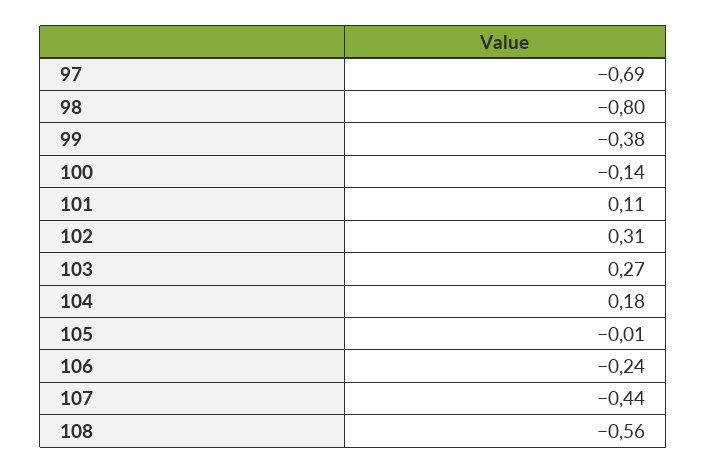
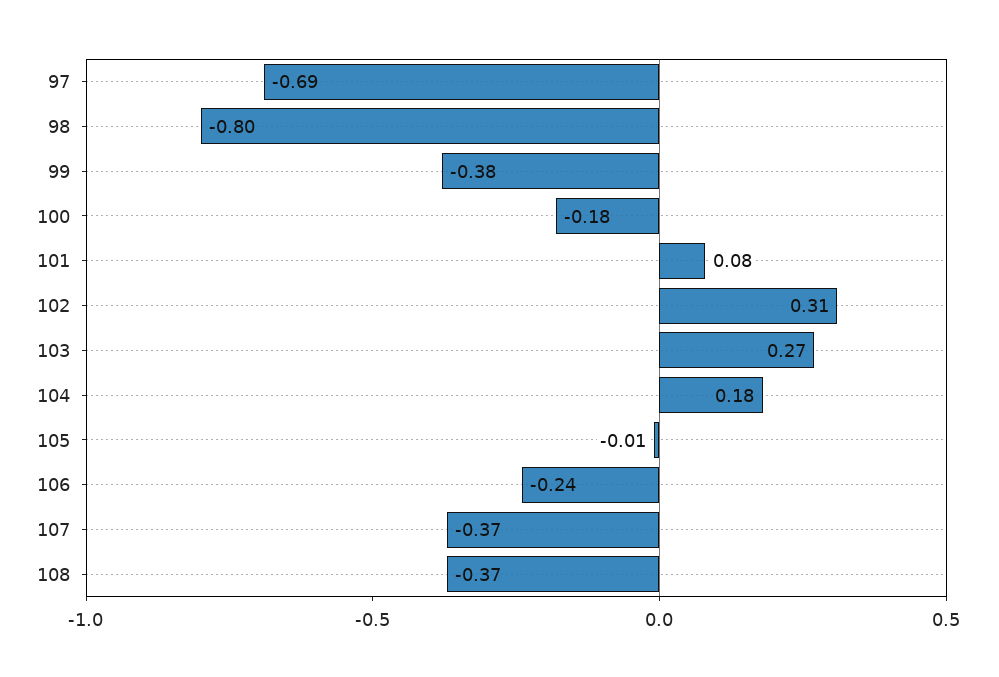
  {
    "97": -0.69,
    "98": -0.8,
    "99": -0.38,
-   "100": -0.14,
+   "100": -0.18,
-   "101": 0.11,
+   "101": 0.08,
    "102": 0.31,
    "103": 0.27,
    "104": 0.18,
    "105": -0.01,
    "106": -0.24,
-   "107": -0.44,
+   "107": -0.37,
-   "108": -0.56
+   "108": -0.37
  }

